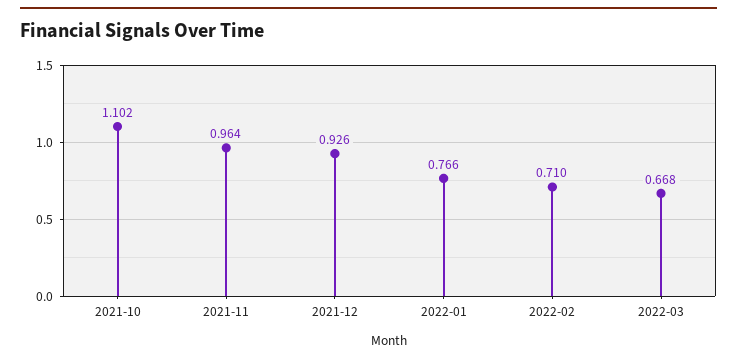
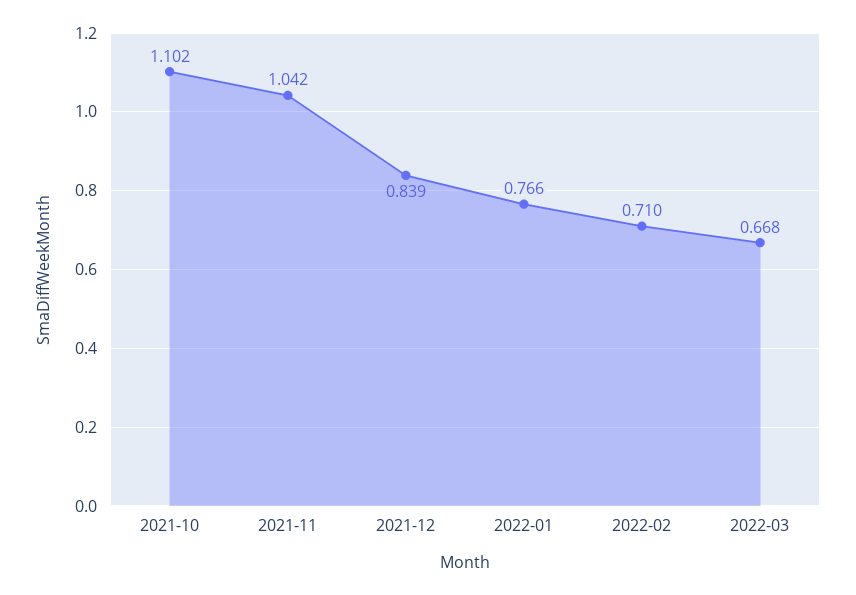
  {
    "2021-10": 1.102,
-   "2021-11": 0.964,
+   "2021-11": 1.042,
-   "2021-12": 0.926,
+   "2021-12": 0.839,
    "2022-01": 0.766,
    "2022-02": 0.71,
    "2022-03": 0.668
  }

